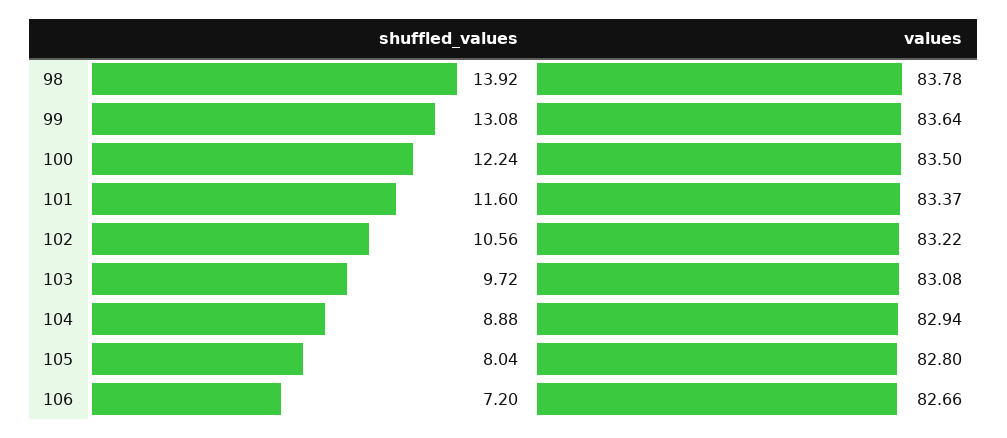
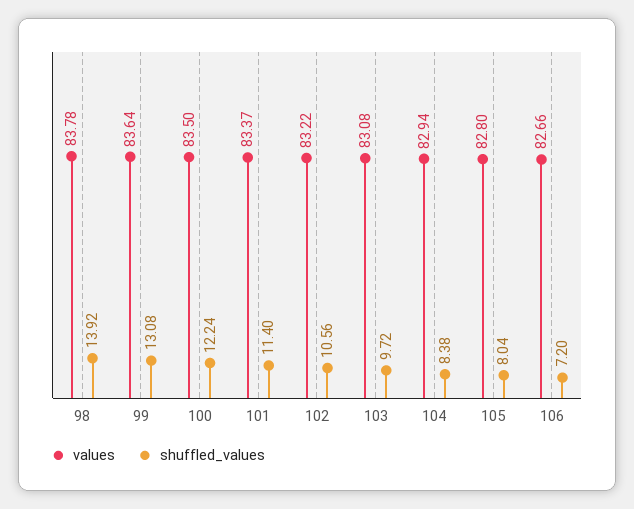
  {
    "shuffled_values": {
      "98": 13.92,
      "99": 13.08,
      "100": 12.24,
-     "101": 11.6,
+     "101": 11.4,
      "102": 10.56,
      "103": 9.72,
-     "104": 8.88,
+     "104": 8.38,
      "105": 8.04,
      "106": 7.2
    },
    "values": {
      "98": 83.78,
      "99": 83.64,
      "100": 83.5,
      "101": 83.37,
      "102": 83.22,
      "103": 83.08,
      "104": 82.94,
      "105": 82.8,
      "106": 82.66
    }
  }

